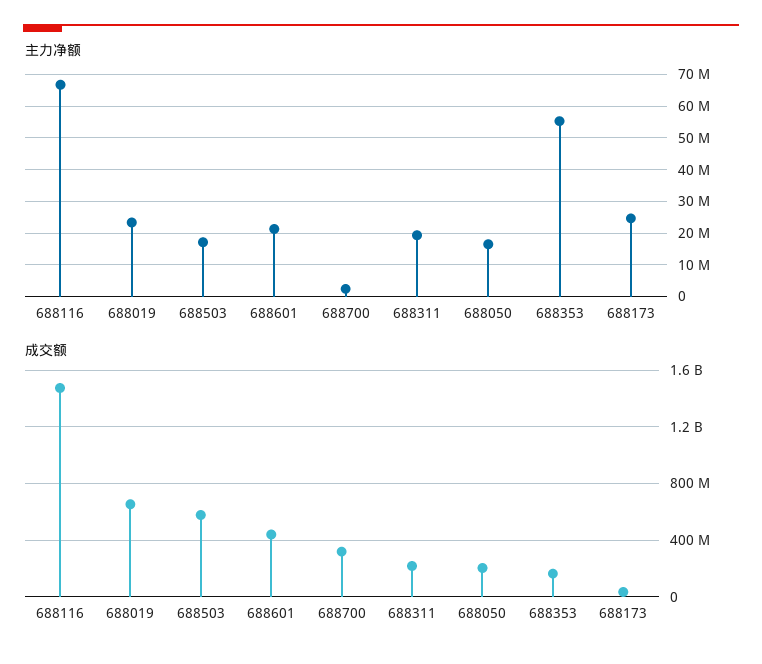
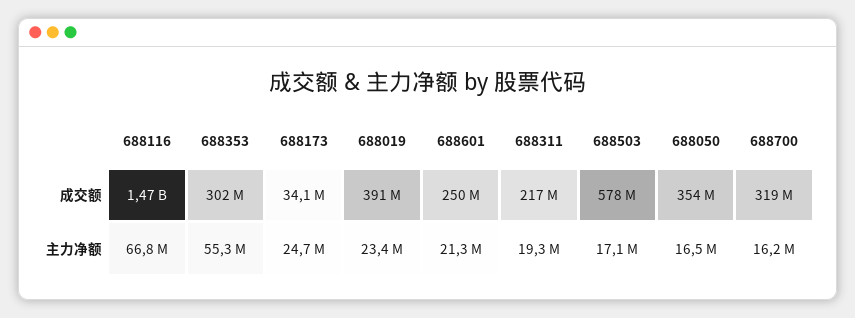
  {
    "主力净额": {
      "688116": 66800000,
      "688019": 23400000,
      "688503": 17100000,
      "688601": 21300000,
-     "688700": 2000000,
+     "688700": 16200000,
      "688311": 19300000,
      "688050": 16500000,
      "688353": 55300000,
      "688173": 24700000
    },
    "成交额": {
      "688116": 1470000000,
-     "688019": 650000000,
+     "688019": 391000000,
      "688503": 578000000,
-     "688601": 450000000,
+     "688601": 250000000,
      "688700": 319000000,
      "688311": 217000000,
-     "688050": 200000000,
+     "688050": 354000000,
-     "688353": 150000000,
+     "688353": 302000000,
      "688173": 34100000
    }
  }

